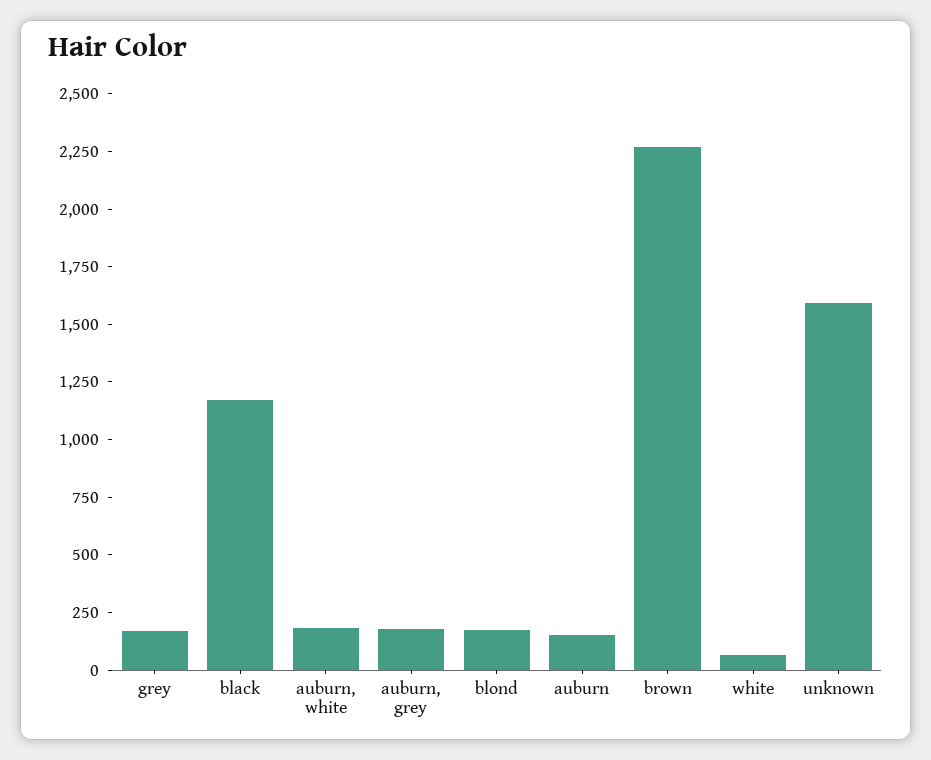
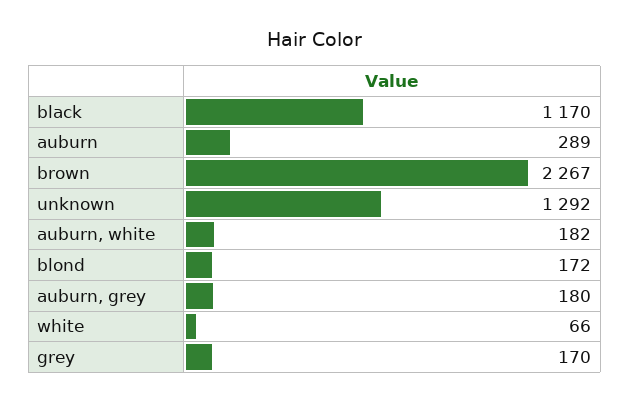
  {
    "grey": 170,
    "black": 1170,
    "auburn, white": 182,
    "auburn, grey": 180,
    "blond": 172,
-   "auburn": 150,
+   "auburn": 289,
    "brown": 2267,
    "white": 66,
-   "unknown": 1600
+   "unknown": 1292
  }

